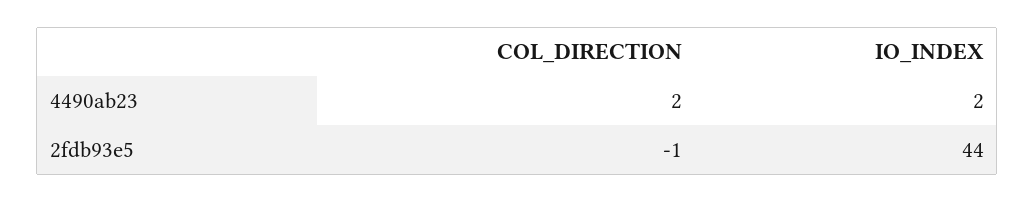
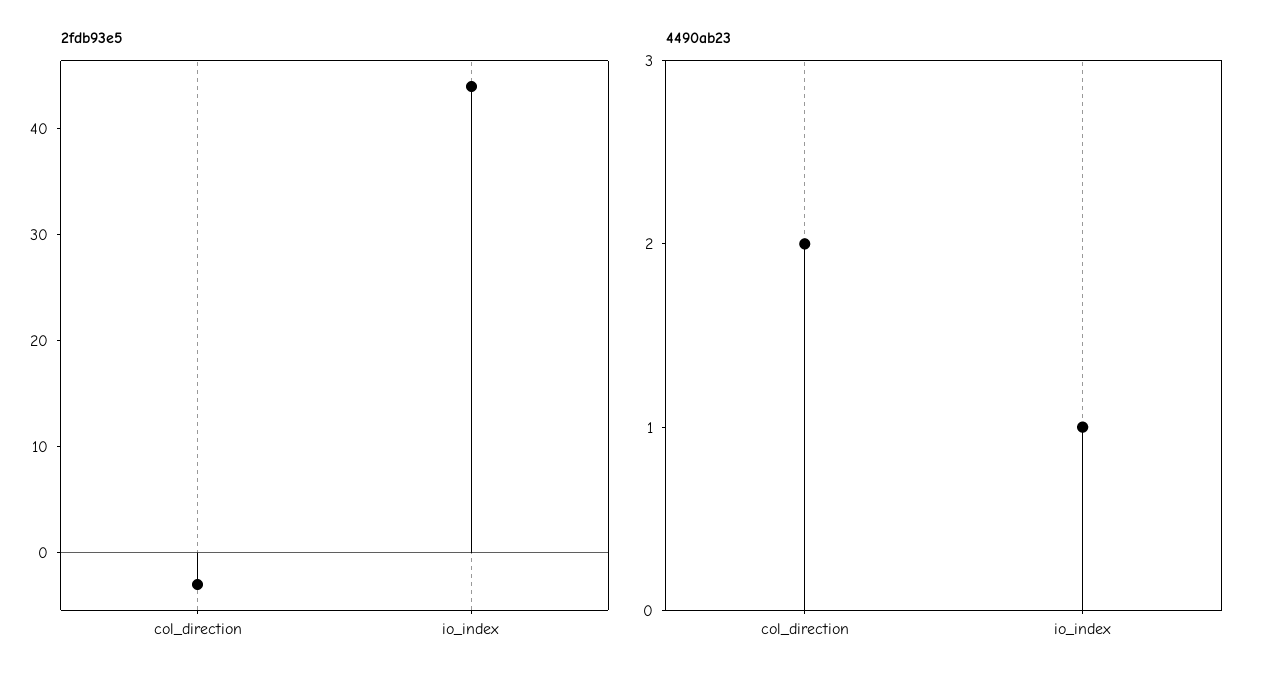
  {
    "4490ab23": {
      "COL_DIRECTION": 2,
-     "IO_INDEX": 2
+     "IO_INDEX": 1
    },
    "2fdb93e5": {
-     "COL_DIRECTION": -1,
+     "COL_DIRECTION": -3,
      "IO_INDEX": 44
    }
  }

